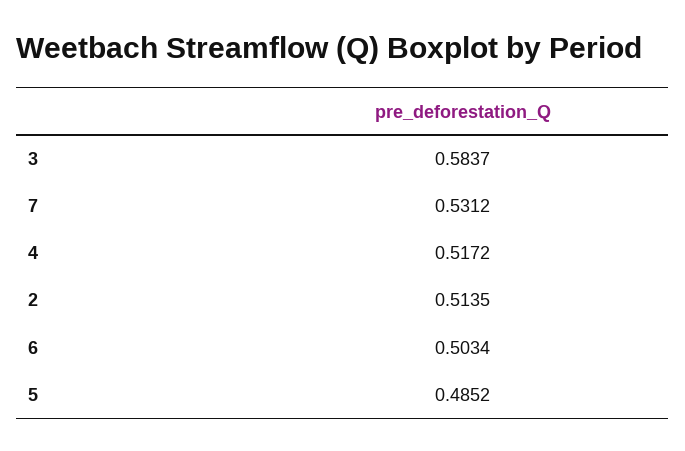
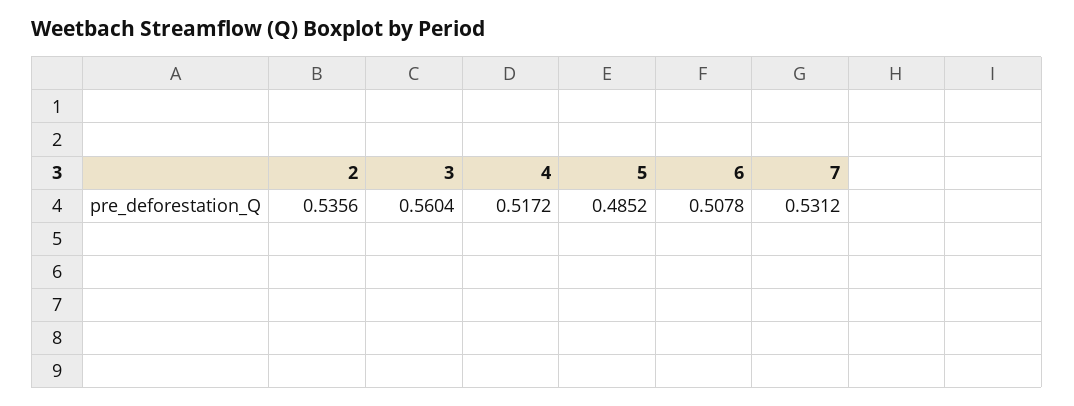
  {
-   "3": 0.5837,
+   "3": 0.5604,
    "7": 0.5312,
    "4": 0.5172,
-   "2": 0.5135,
+   "2": 0.5356,
-   "6": 0.5034,
+   "6": 0.5078,
    "5": 0.4852
  }

